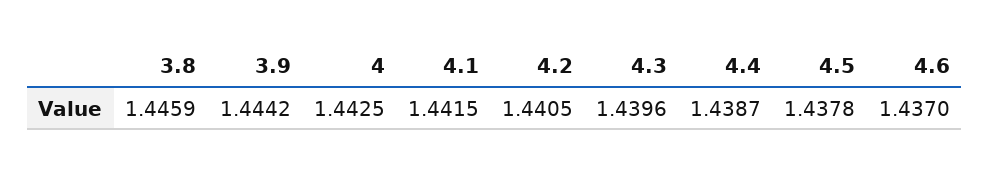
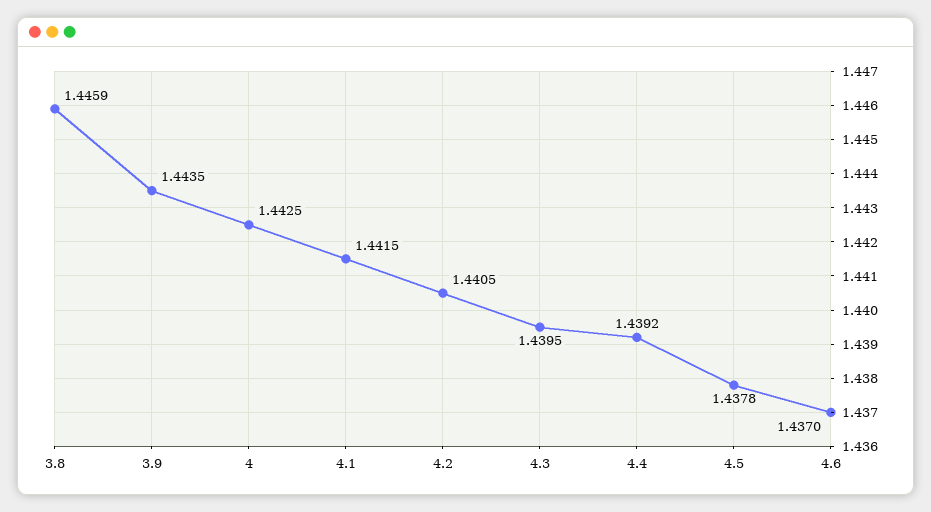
  {
    "3.8": 1.4459,
-   "3.9": 1.4442,
+   "3.9": 1.4435,
    "4": 1.4425,
    "4.1": 1.4415,
    "4.2": 1.4405,
-   "4.3": 1.4396,
+   "4.3": 1.4395,
-   "4.4": 1.4387,
+   "4.4": 1.4392,
    "4.5": 1.4378,
    "4.6": 1.437
  }

